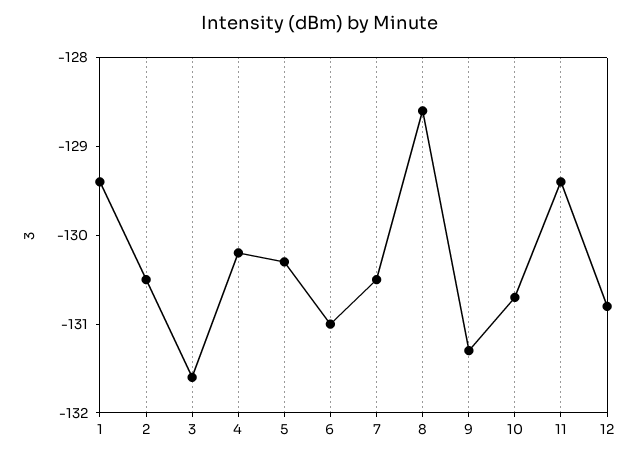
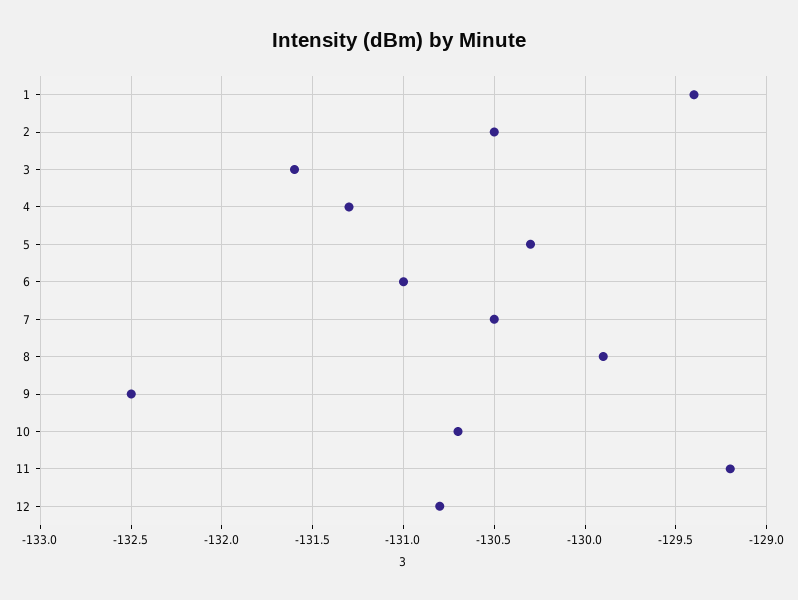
  {
    "1": -129.4,
    "2": -130.5,
    "3": -131.6,
-   "4": -130.2,
+   "4": -131.3,
    "5": -130.3,
    "6": -131,
    "7": -130.5,
-   "8": -128.6,
+   "8": -129.9,
-   "9": -131.3,
+   "9": -132.5,
    "10": -130.7,
-   "11": -129.4,
+   "11": -129.2,
    "12": -130.8
  }

